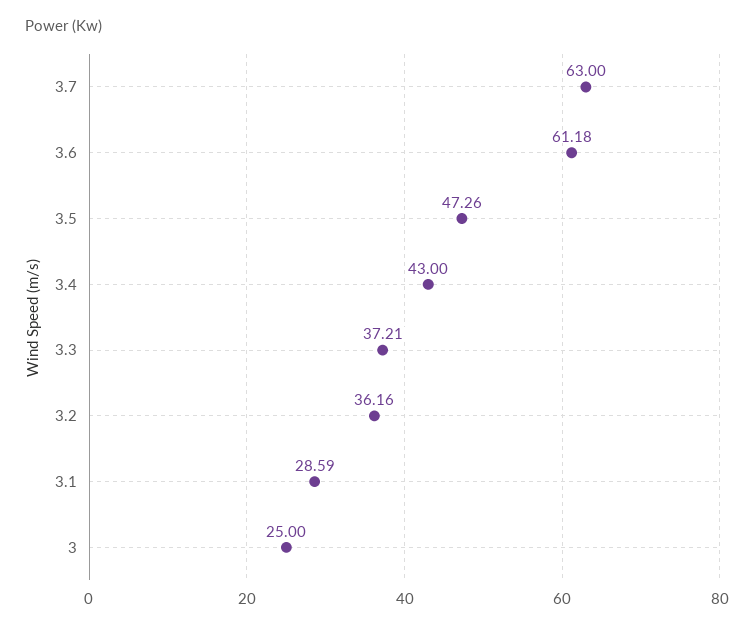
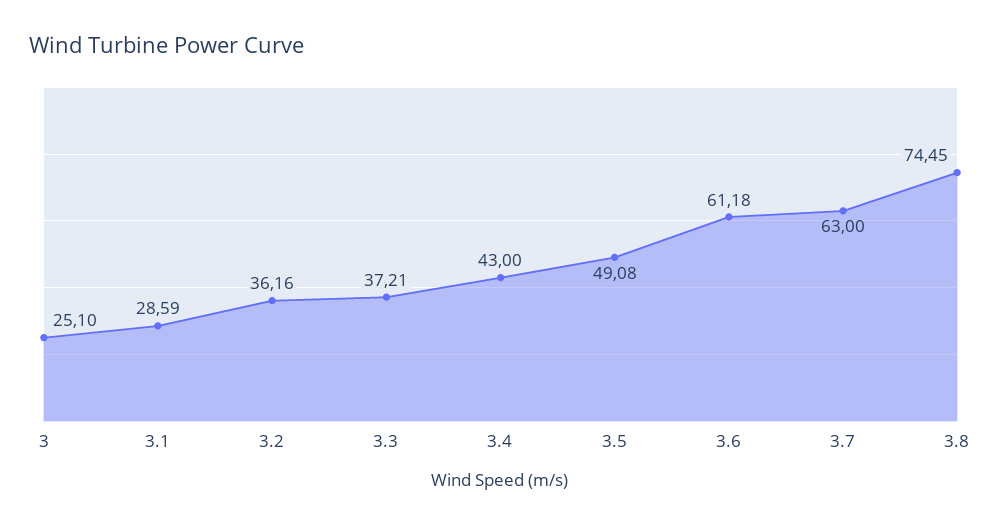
  {
    "3.7": 63,
    "3.6": 61.18,
-   "3.5": 47.26,
+   "3.5": 49.08,
    "3.4": 43,
    "3.3": 37.21,
    "3.2": 36.16,
    "3.1": 28.59,
-   "3": 25
+   "3": 25.1,
+   "3.8": 74.45
  }

